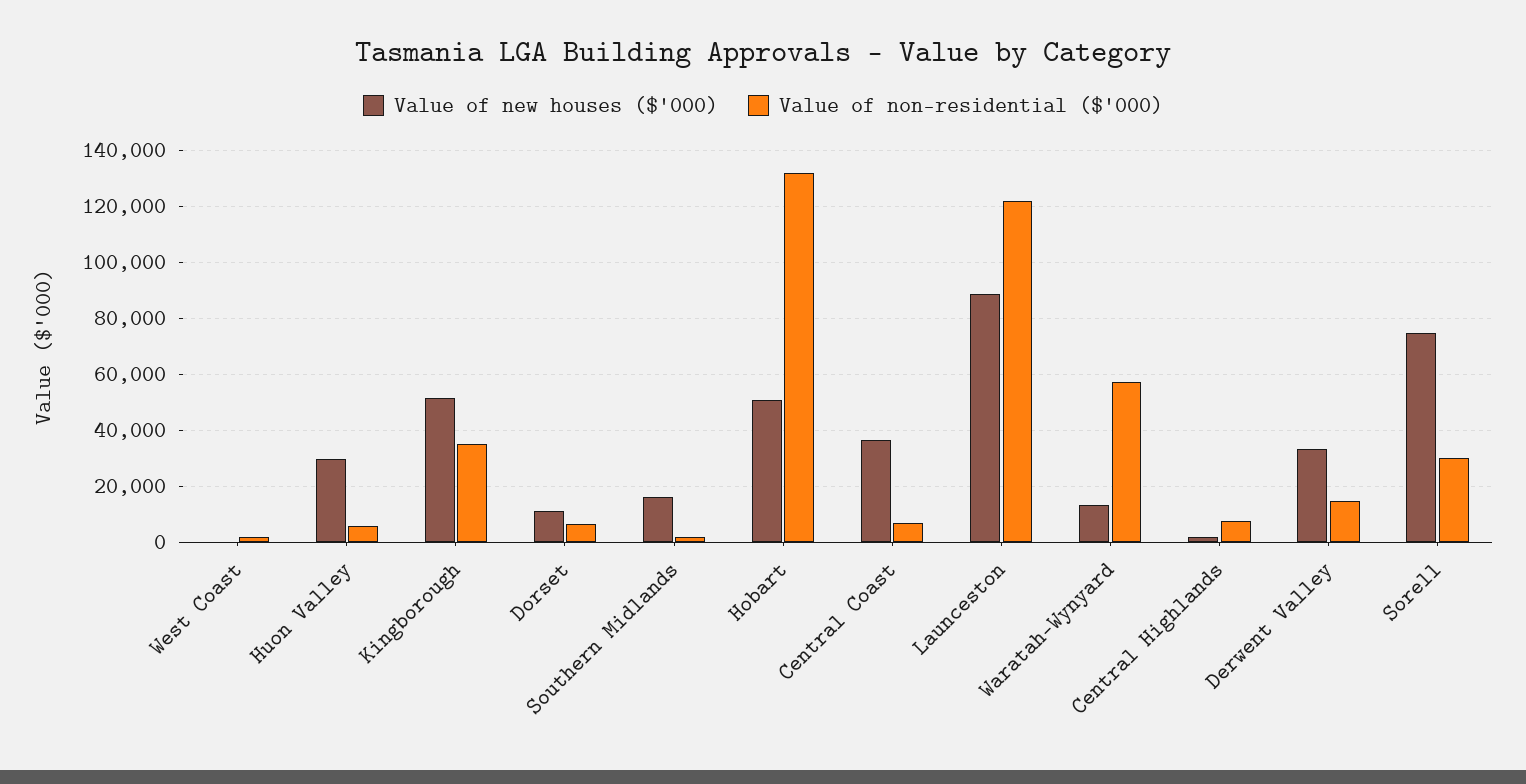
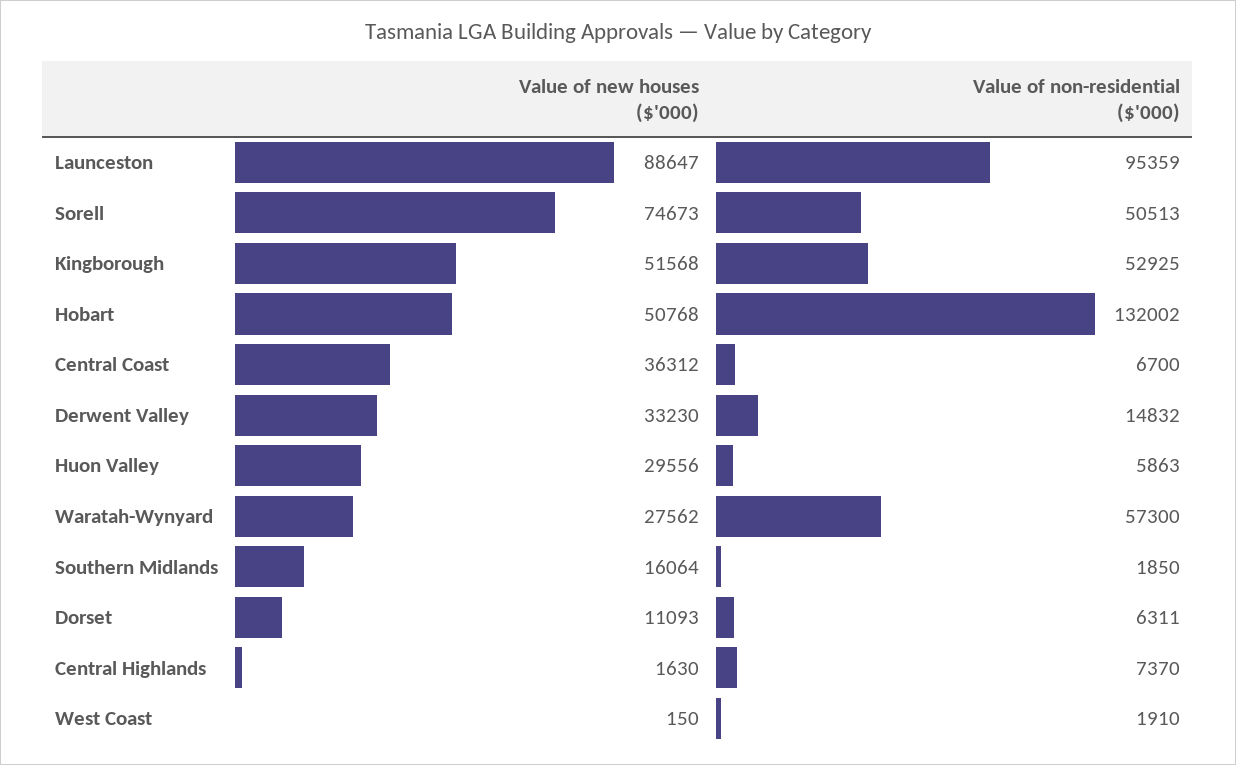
  {
    "Value of new houses ($'000)": {
      "West Coast": 150,
      "Huon Valley": 29556,
      "Kingborough": 51568,
      "Dorset": 11093,
      "Southern Midlands": 16064,
      "Hobart": 50768,
      "Central Coast": 36312,
      "Launceston": 88647,
-     "Waratah-Wynyard": 12500,
+     "Waratah-Wynyard": 27562,
      "Central Highlands": 1630,
      "Derwent Valley": 33230,
      "Sorell": 74673
    },
    "Value of non-residential ($'000)": {
      "West Coast": 1910,
      "Huon Valley": 5863,
-     "Kingborough": 35000,
+     "Kingborough": 52925,
      "Dorset": 6311,
      "Southern Midlands": 1850,
      "Hobart": 132002,
      "Central Coast": 6700,
-     "Launceston": 122500,
+     "Launceston": 95359,
      "Waratah-Wynyard": 57300,
      "Central Highlands": 7370,
      "Derwent Valley": 14832,
-     "Sorell": 30000
+     "Sorell": 50513
    }
  }

